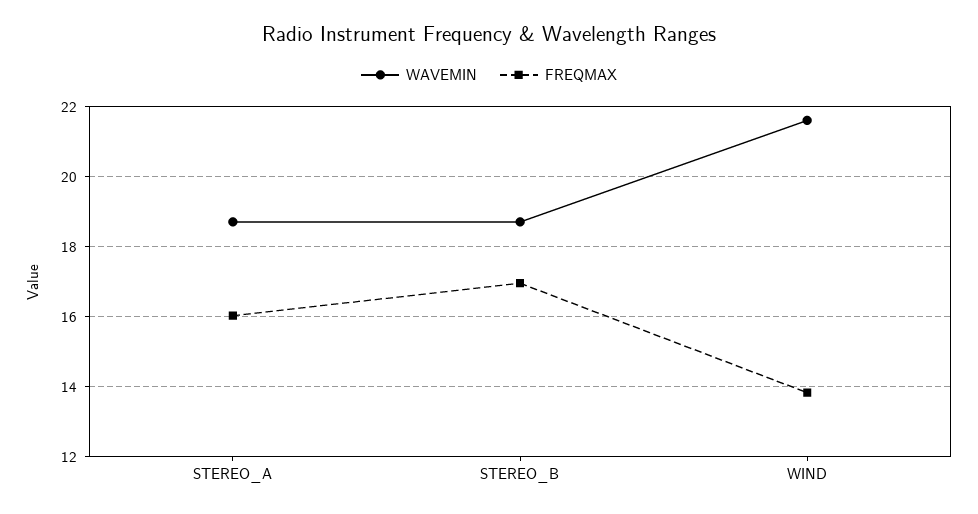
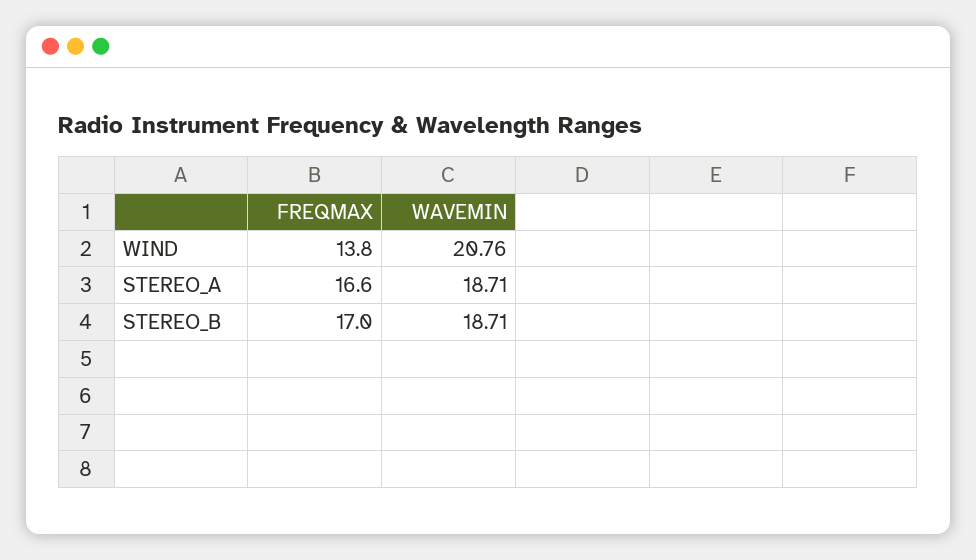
  {
    "WAVEMIN": {
      "STEREO_A": 18.71,
      "STEREO_B": 18.71,
-     "WIND": 21.6
+     "WIND": 20.76
    },
    "FREQMAX": {
-     "STEREO_A": 16,
+     "STEREO_A": 16.6,
      "STEREO_B": 17,
      "WIND": 13.8
    }
  }

